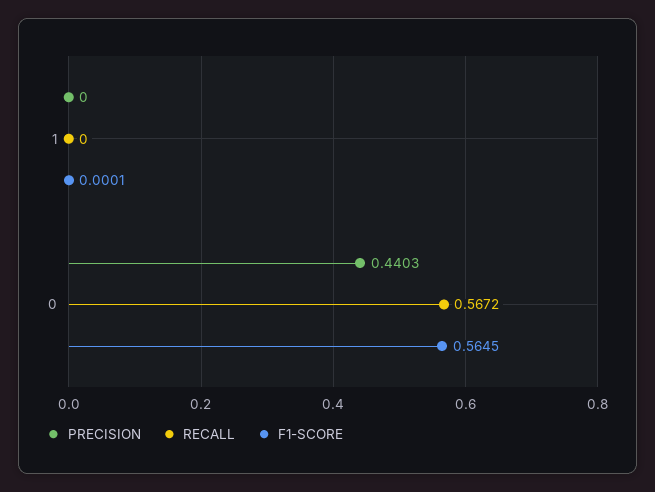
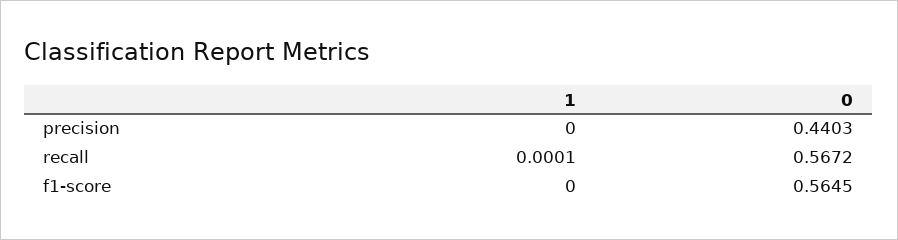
  {
    "PRECISION": {
      "1": 0,
      "0": 0.4403
    },
    "RECALL": {
-     "1": 0,
+     "1": 0.0001,
      "0": 0.5672
    },
    "F1-SCORE": {
-     "1": 0.0001,
+     "1": 0,
      "0": 0.5645
    }
  }

